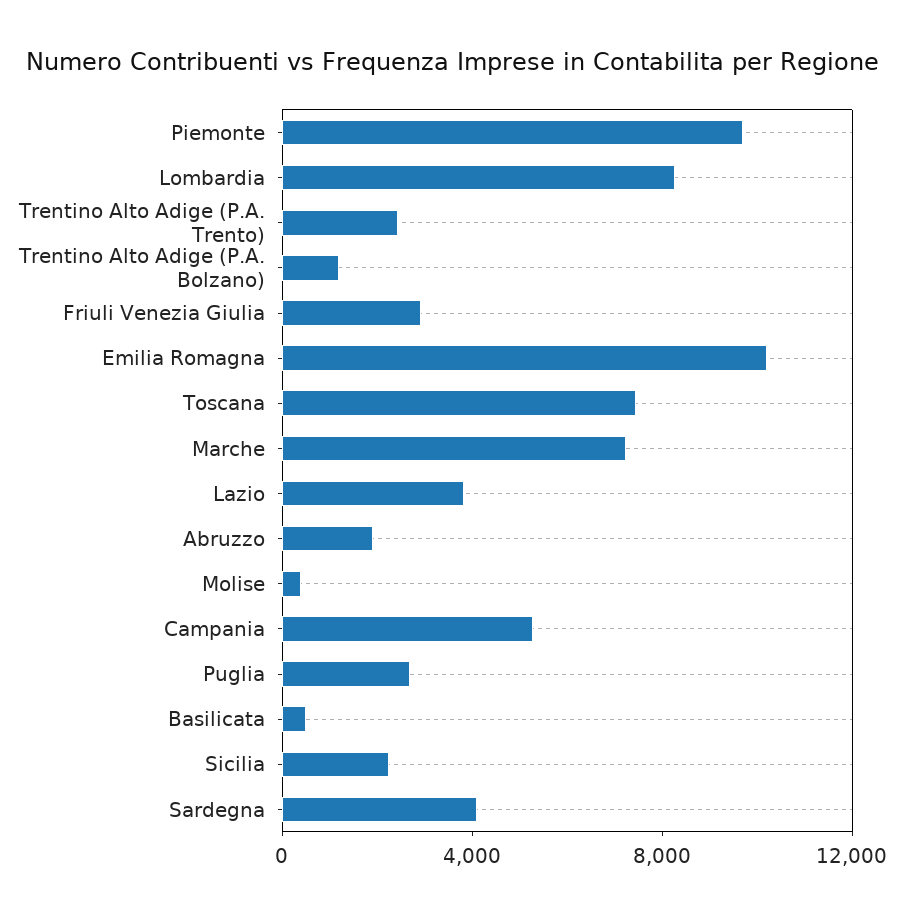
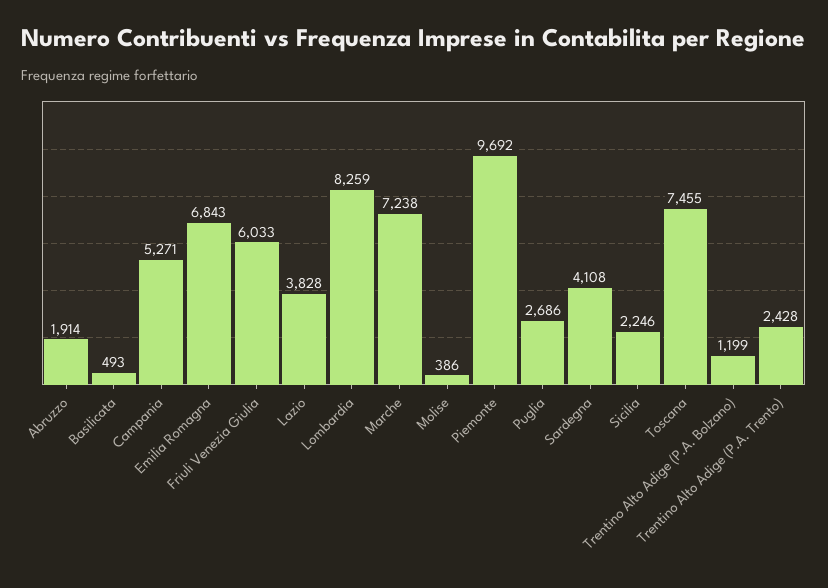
  {
    "Piemonte": 9692,
    "Lombardia": 8259,
    "Trentino Alto Adige (P.A. Trento)": 2428,
    "Trentino Alto Adige (P.A. Bolzano)": 1199,
-   "Friuli Venezia Giulia": 3000,
+   "Friuli Venezia Giulia": 6033,
-   "Emilia Romagna": 10000,
+   "Emilia Romagna": 6843,
    "Toscana": 7455,
    "Marche": 7238,
    "Lazio": 3828,
    "Abruzzo": 1914,
    "Molise": 386,
    "Campania": 5271,
    "Puglia": 2686,
    "Basilicata": 493,
    "Sicilia": 2246,
    "Sardegna": 4108
  }

